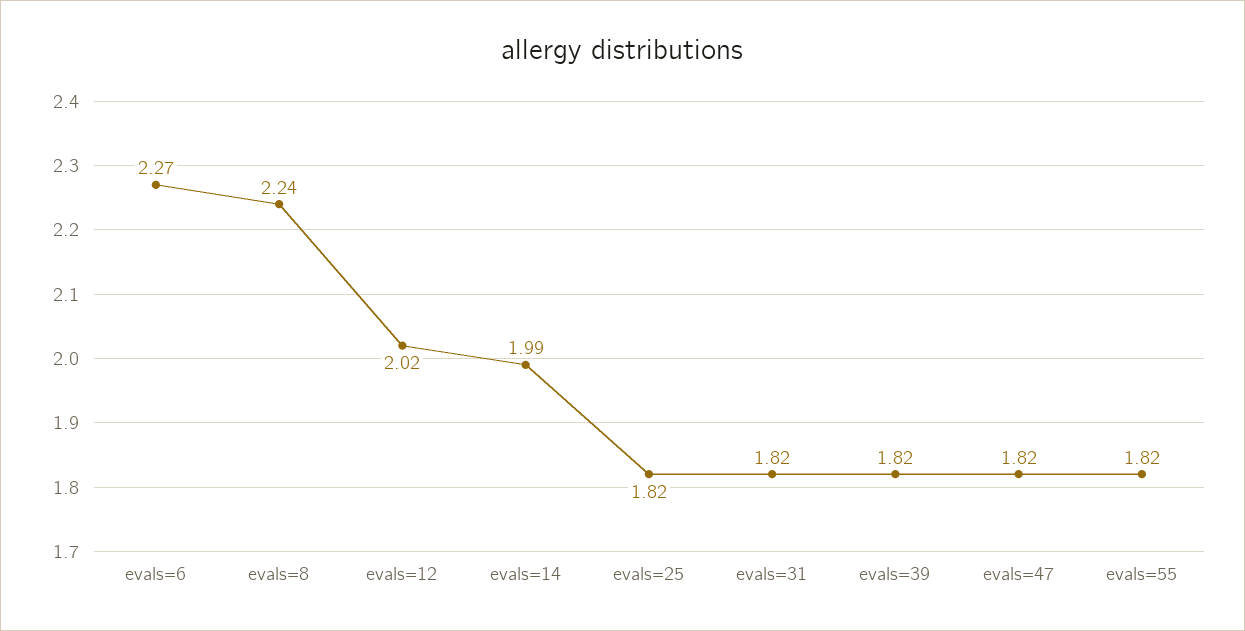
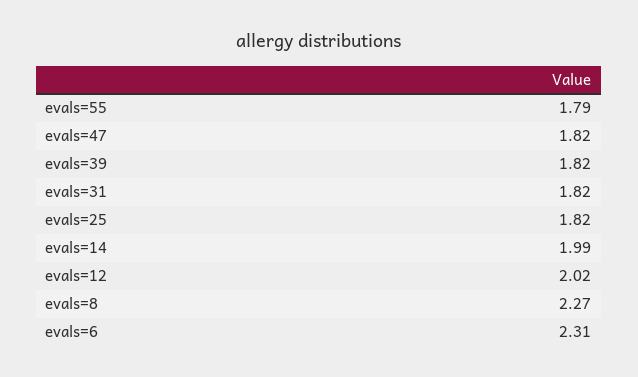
  {
-   "evals=6": 2.27,
+   "evals=6": 2.31,
-   "evals=8": 2.24,
+   "evals=8": 2.27,
    "evals=12": 2.02,
    "evals=14": 1.99,
    "evals=25": 1.82,
    "evals=31": 1.82,
    "evals=39": 1.82,
    "evals=47": 1.82,
-   "evals=55": 1.82
+   "evals=55": 1.79
  }

